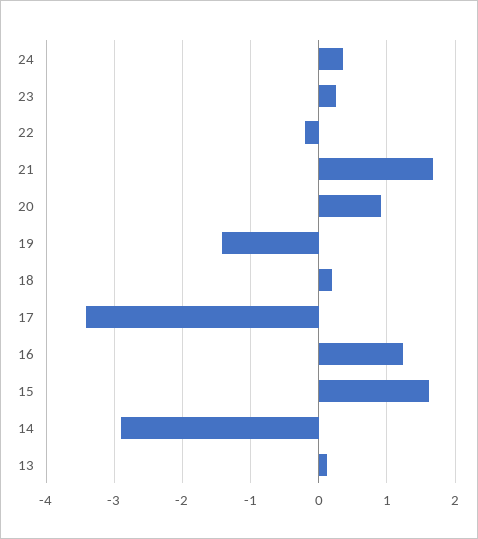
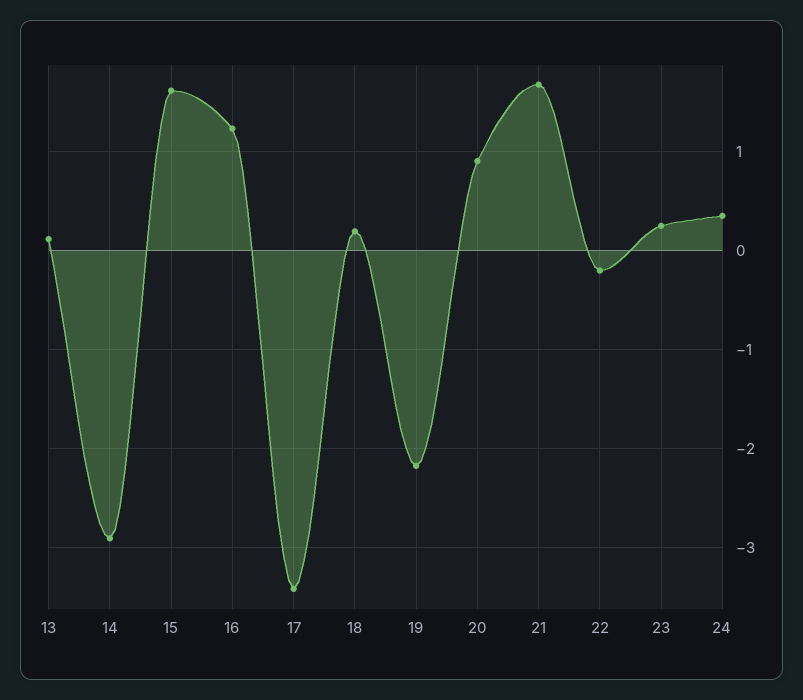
  {
    "24": 0.4,
    "23": 0.3,
    "22": -0.2,
    "21": 1.7,
    "20": 0.9,
-   "19": -1.4,
+   "19": -2.2,
    "18": 0.2,
    "17": -3.4,
    "16": 1.2,
    "15": 1.6,
    "14": -2.9,
    "13": 0.1
  }

